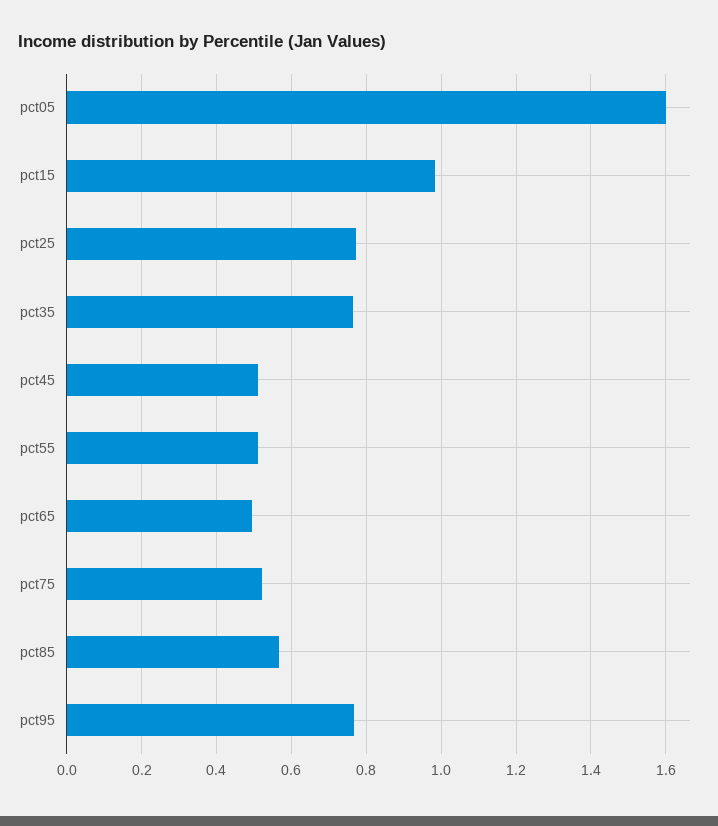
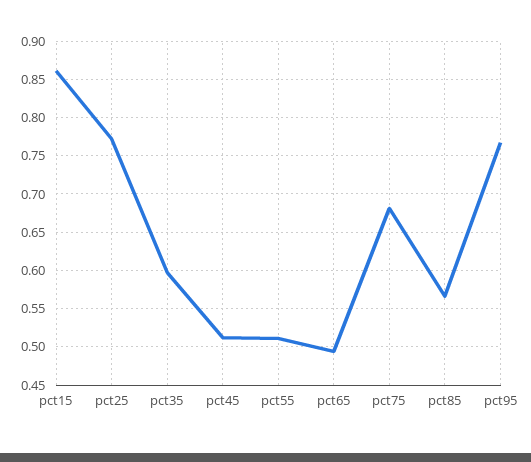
  {
-   "pct05": 1.6,
-   "pct15": 0.98,
+   "pct15": 0.86,
    "pct25": 0.77,
-   "pct35": 0.76,
+   "pct35": 0.6,
    "pct45": 0.51,
    "pct55": 0.51,
    "pct65": 0.49,
-   "pct75": 0.52,
+   "pct75": 0.68,
    "pct85": 0.57,
    "pct95": 0.77
  }

